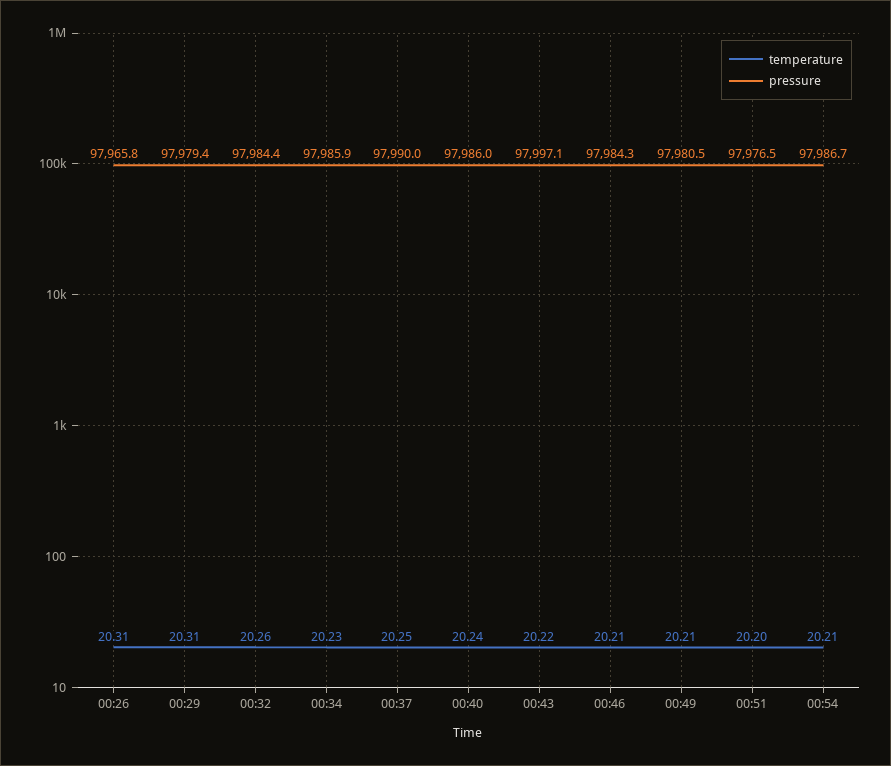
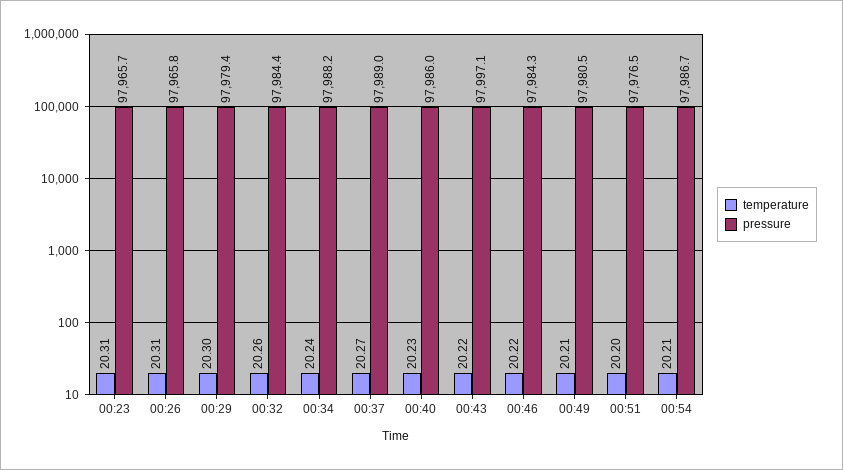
  {
    "temperature": {
      "00:26": 20.31,
-     "00:29": 20.31,
+     "00:29": 20.3,
      "00:32": 20.26,
-     "00:34": 20.23,
+     "00:34": 20.24,
-     "00:37": 20.25,
+     "00:37": 20.27,
-     "00:40": 20.24,
+     "00:40": 20.23,
      "00:43": 20.22,
-     "00:46": 20.21,
+     "00:46": 20.22,
      "00:49": 20.21,
      "00:51": 20.2,
-     "00:54": 20.21
+     "00:54": 20.21,
+     "00:23": 20.31
    },
    "pressure": {
      "00:26": 97965.8,
      "00:29": 97979.4,
      "00:32": 97984.4,
-     "00:34": 97985.9,
+     "00:34": 97988.2,
-     "00:37": 97990,
+     "00:37": 97989,
      "00:40": 97986,
      "00:43": 97997.1,
      "00:46": 97984.3,
      "00:49": 97980.5,
      "00:51": 97976.5,
-     "00:54": 97986.7
+     "00:54": 97986.7,
+     "00:23": 97965.7
    }
  }

